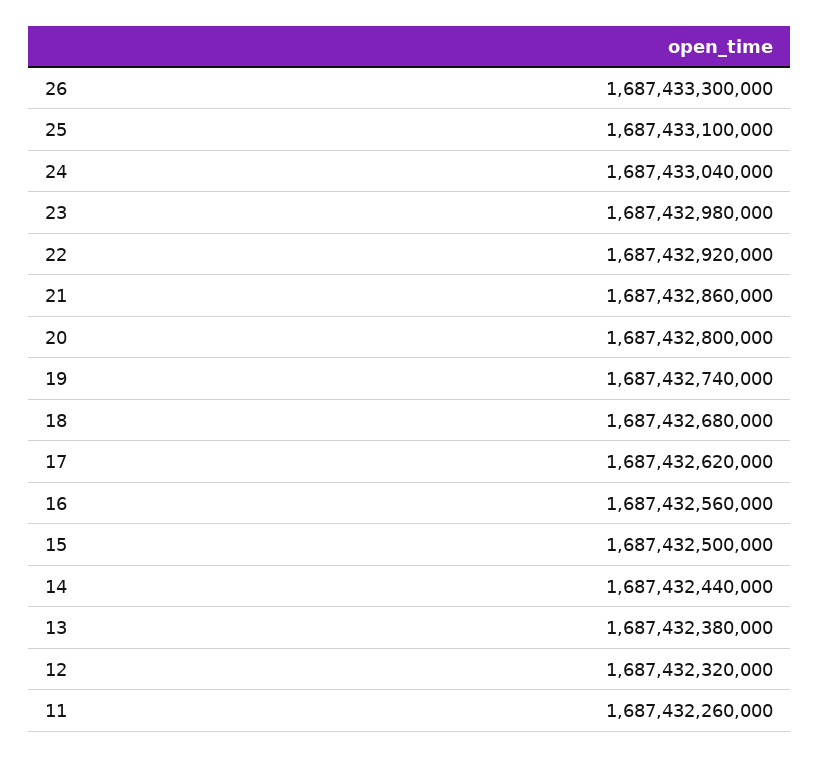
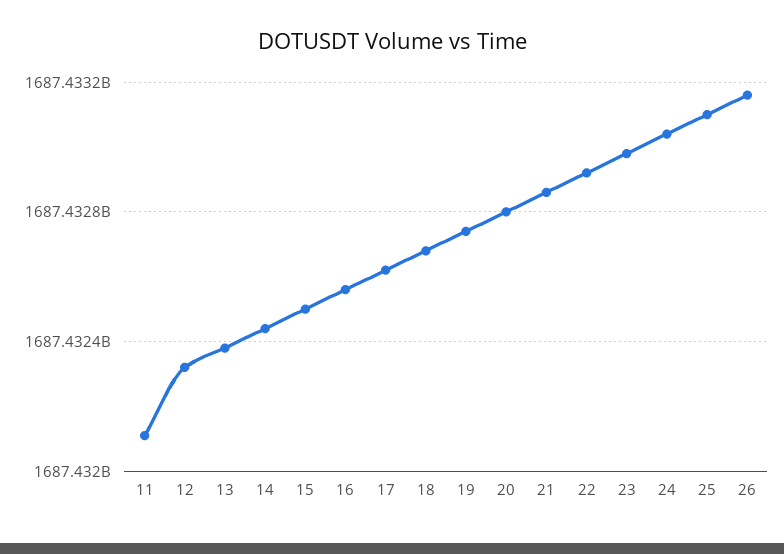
  {
-   "26": 1687433300000,
+   "26": 1687433150000,
    "25": 1687433100000,
    "24": 1687433040000,
    "23": 1687432980000,
    "22": 1687432920000,
    "21": 1687432860000,
    "20": 1687432800000,
    "19": 1687432740000,
    "18": 1687432680000,
    "17": 1687432620000,
    "16": 1687432560000,
    "15": 1687432500000,
    "14": 1687432440000,
    "13": 1687432380000,
    "12": 1687432320000,
-   "11": 1687432260000
+   "11": 1687432100000
  }

